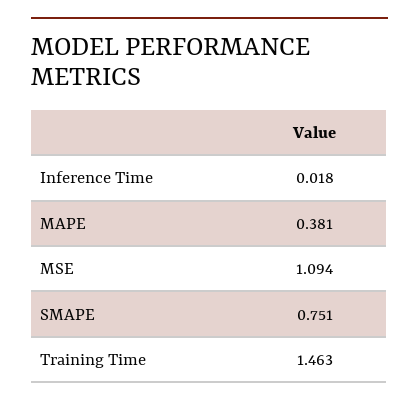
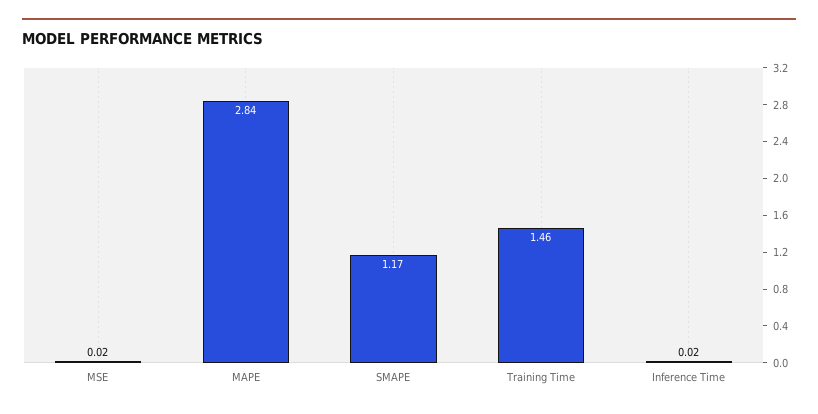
  {
    "Inference Time": 0.018,
-   "MAPE": 0.381,
+   "MAPE": 2.84,
-   "MSE": 1.094,
+   "MSE": 0.02,
-   "SMAPE": 0.751,
+   "SMAPE": 1.17,
    "Training Time": 1.463
  }

